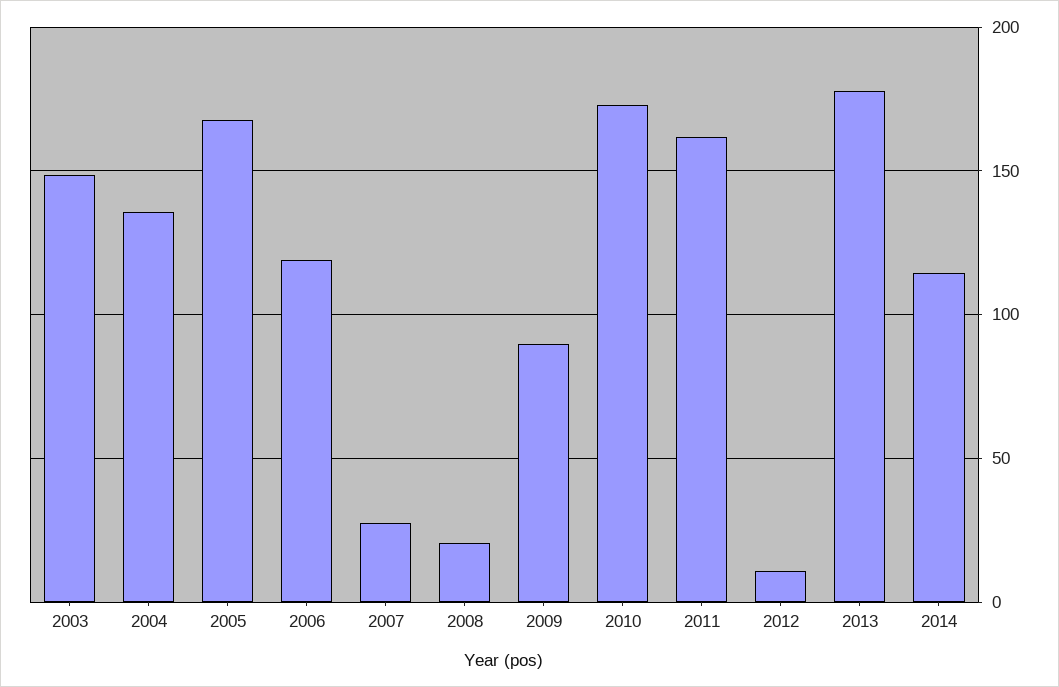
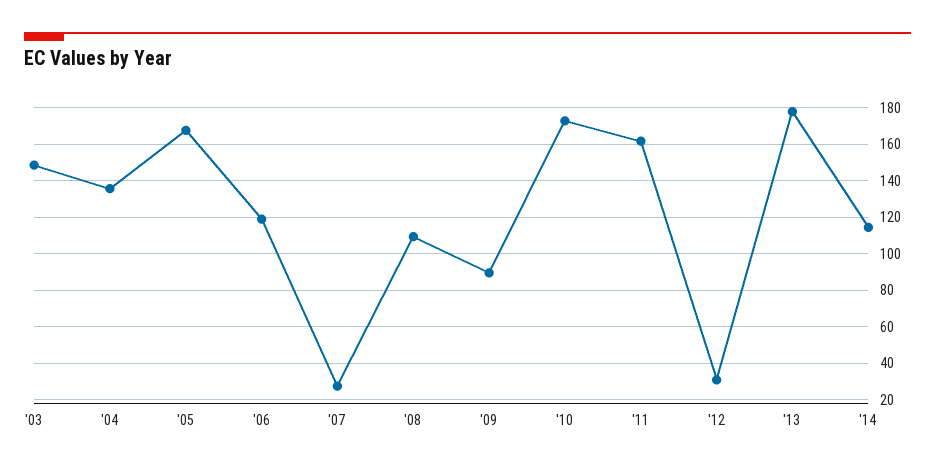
  {
    "2003": 150,
    "2004": 135,
    "2005": 170,
    "2006": 120,
    "2007": 30,
-   "2008": 20,
+   "2008": 110,
    "2009": 90,
    "2010": 175,
    "2011": 160,
-   "2012": 10,
+   "2012": 30,
    "2013": 180,
    "2014": 115
  }

